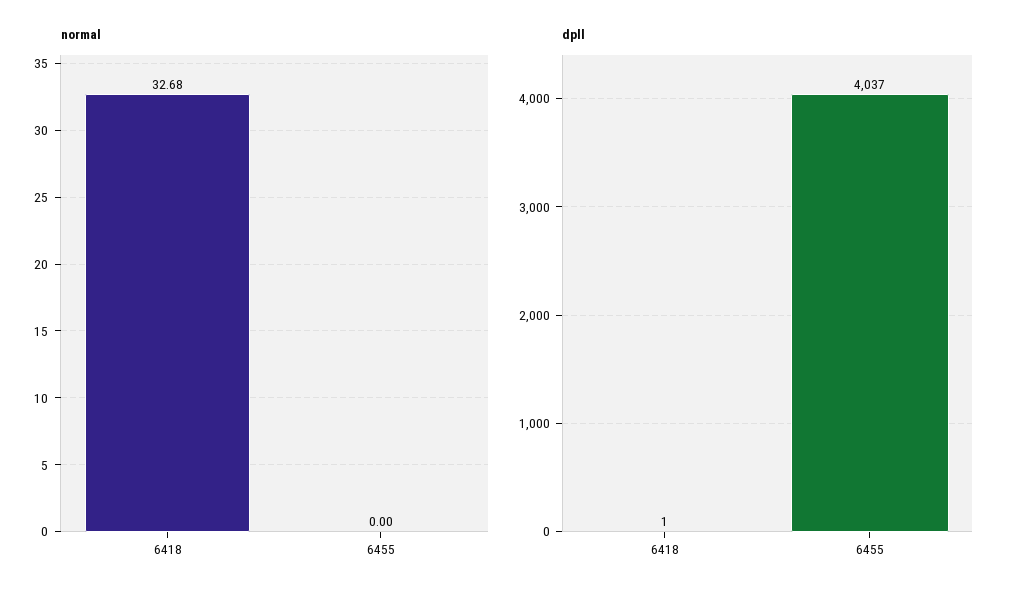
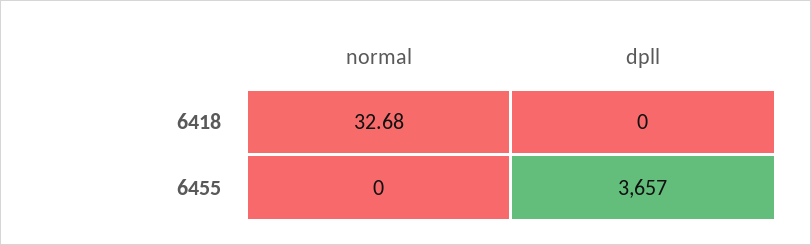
  {
    "normal": {
      "6418": 32.68,
      "6455": 0
    },
    "dpll": {
-     "6418": 1,
+     "6418": 0,
-     "6455": 4037
+     "6455": 3657
    }
  }

